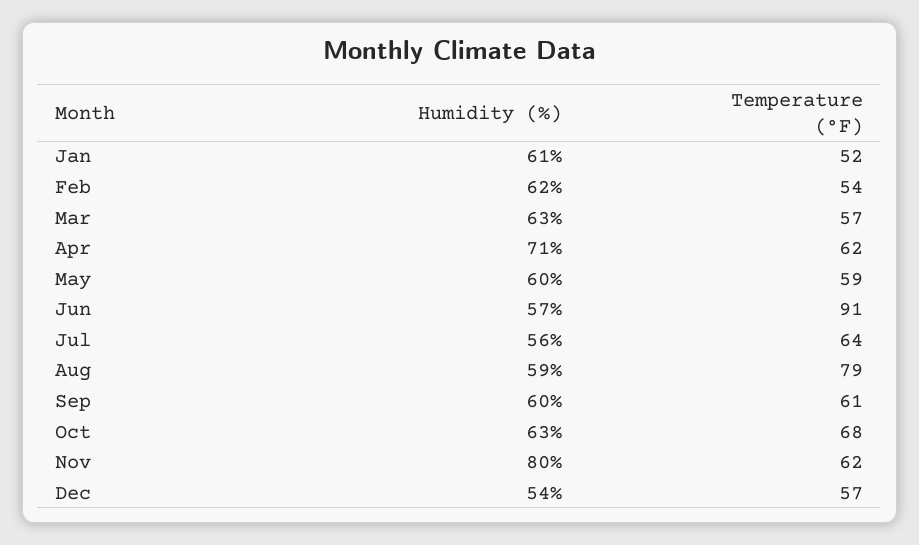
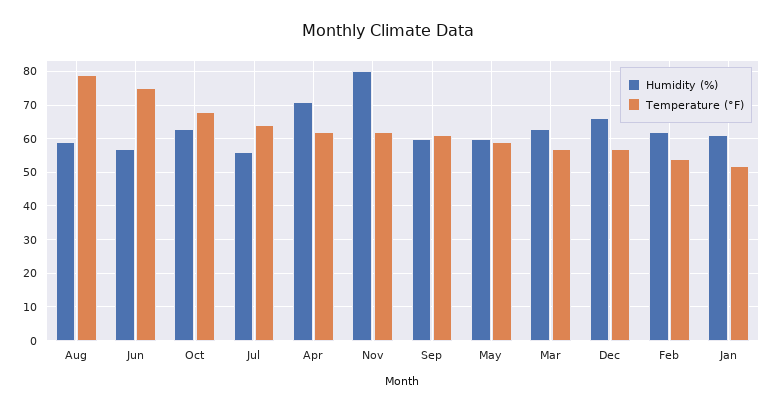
  {
    "Humidity (%)": {
      "Jan": 61,
      "Feb": 62,
      "Mar": 63,
      "Apr": 71,
      "May": 60,
      "Jun": 57,
      "Jul": 56,
      "Aug": 59,
      "Sep": 60,
      "Oct": 63,
      "Nov": 80,
-     "Dec": 54
+     "Dec": 65
    },
    "Temperature (°F)": {
      "Jan": 52,
      "Feb": 54,
      "Mar": 57,
      "Apr": 62,
      "May": 59,
-     "Jun": 91,
+     "Jun": 75,
      "Jul": 64,
      "Aug": 79,
      "Sep": 61,
      "Oct": 68,
      "Nov": 62,
      "Dec": 57
    }
  }

